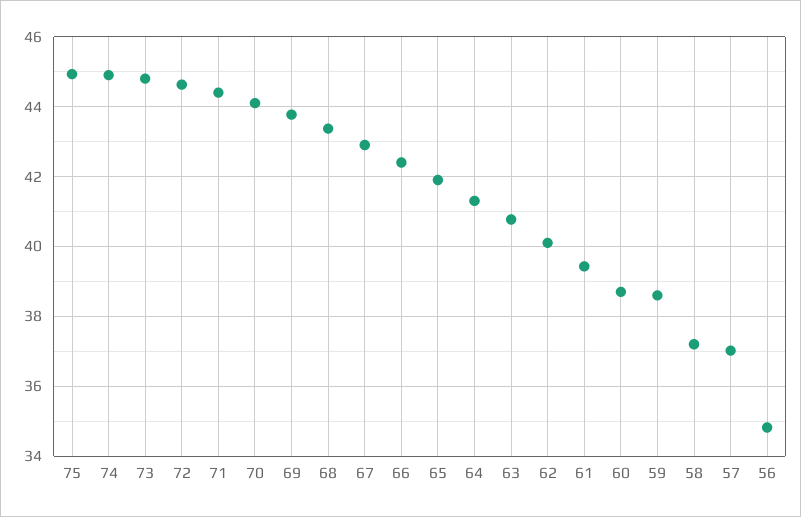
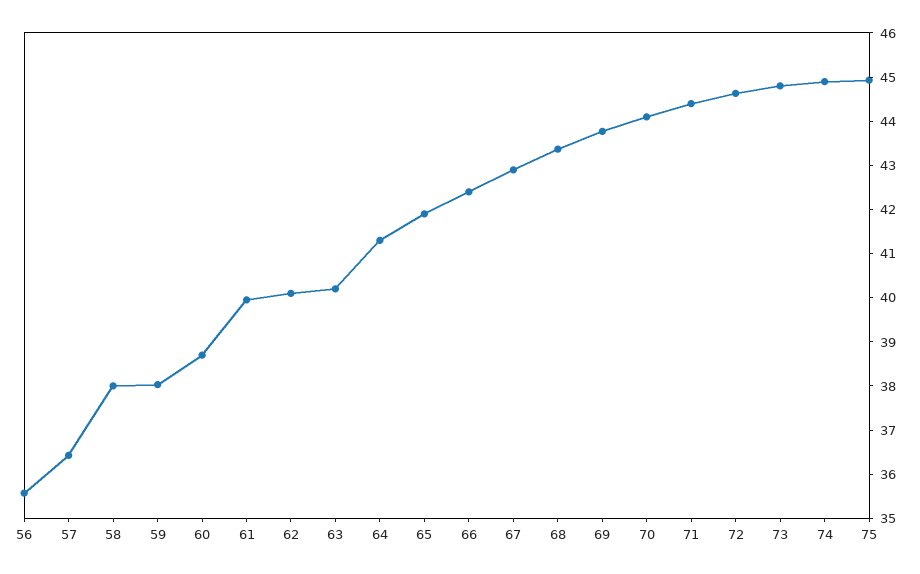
  {
    "75": 45,
    "74": 45,
    "73": 44.8,
    "72": 44.6,
    "71": 44.4,
    "70": 44.2,
    "69": 43.8,
    "68": 43.4,
    "67": 43,
    "66": 42.4,
    "65": 42,
    "64": 41.4,
-   "63": 40.8,
+   "63": 40.2,
    "62": 40.2,
-   "61": 39.4,
+   "61": 40,
    "60": 38.8,
-   "59": 38.6,
+   "59": 38,
-   "58": 37.2,
+   "58": 38,
-   "57": 37,
+   "57": 36.4,
-   "56": 34.8
+   "56": 35.6
  }

